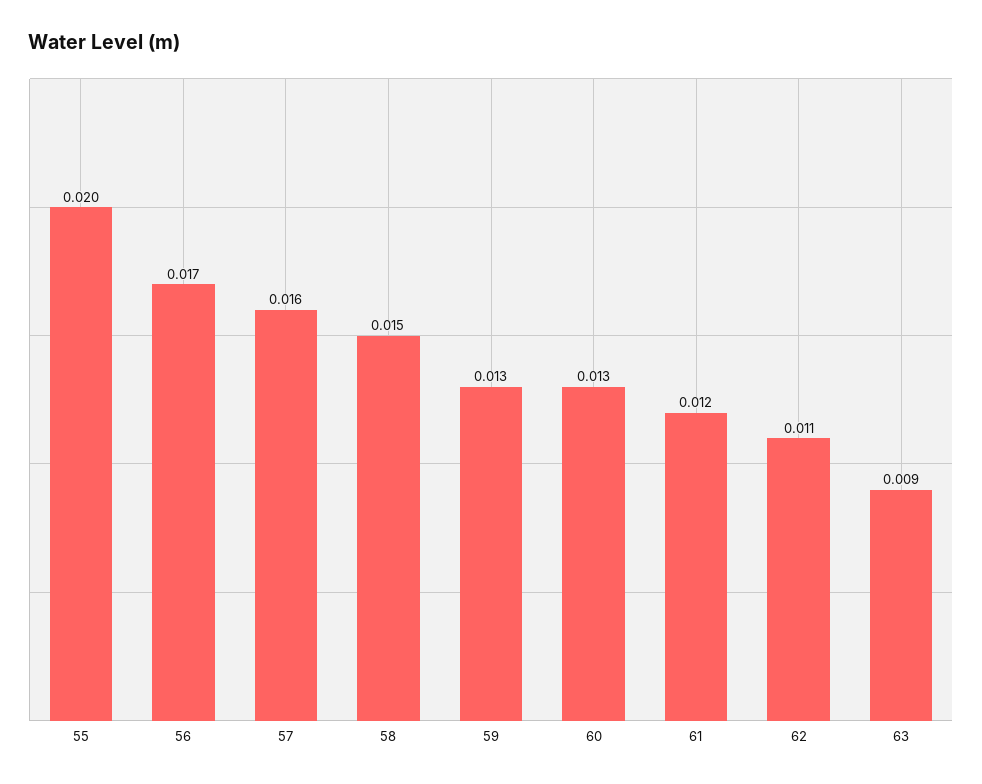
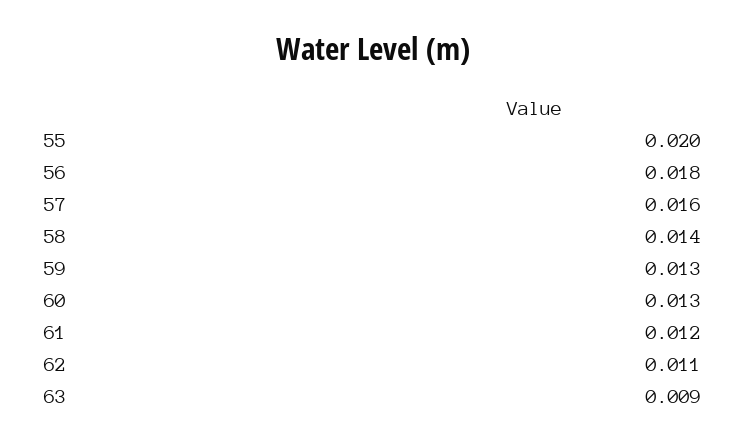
  {
    "55": 0.02,
-   "56": 0.017,
+   "56": 0.018,
    "57": 0.016,
-   "58": 0.015,
+   "58": 0.014,
    "59": 0.013,
    "60": 0.013,
    "61": 0.012,
    "62": 0.011,
    "63": 0.009
  }

